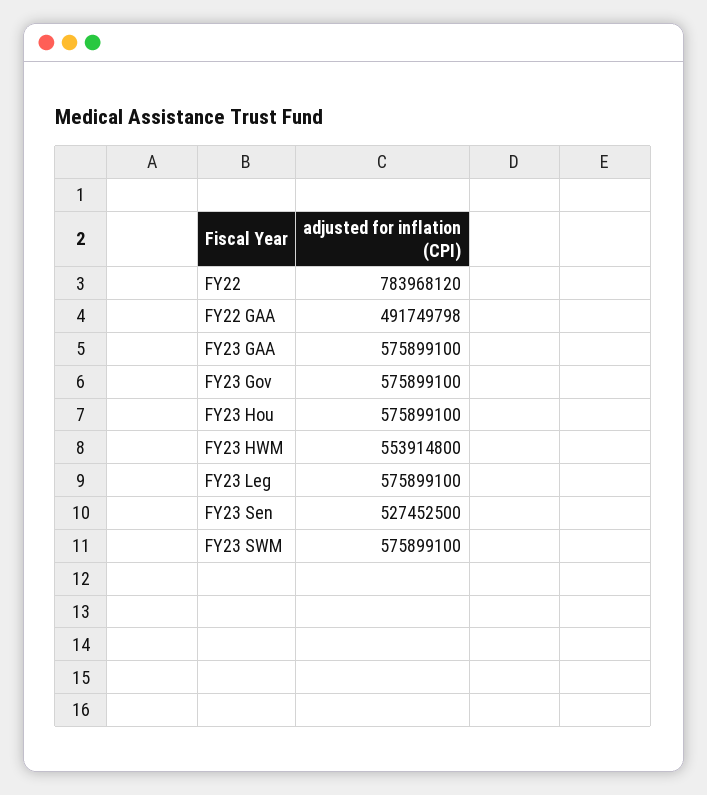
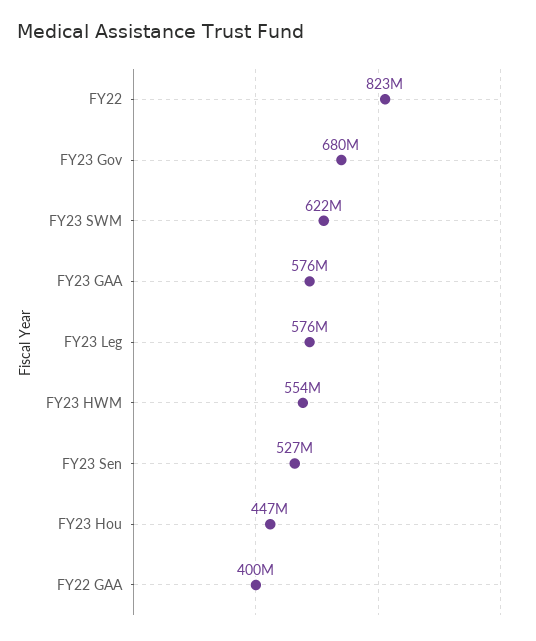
  {
-   "FY22": 783968120,
+   "FY22": 823000000,
-   "FY22 GAA": 491749798,
+   "FY22 GAA": 400000000,
    "FY23 GAA": 575899100,
-   "FY23 Gov": 575899100,
+   "FY23 Gov": 680000000,
-   "FY23 Hou": 575899100,
+   "FY23 Hou": 447000000,
    "FY23 HWM": 553914800,
    "FY23 Leg": 575899100,
    "FY23 Sen": 527452500,
-   "FY23 SWM": 575899100
+   "FY23 SWM": 622000000
  }

